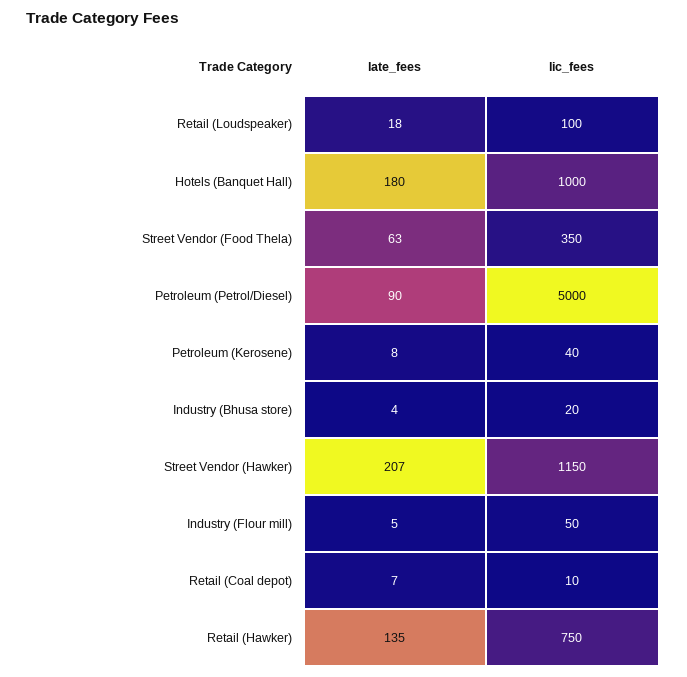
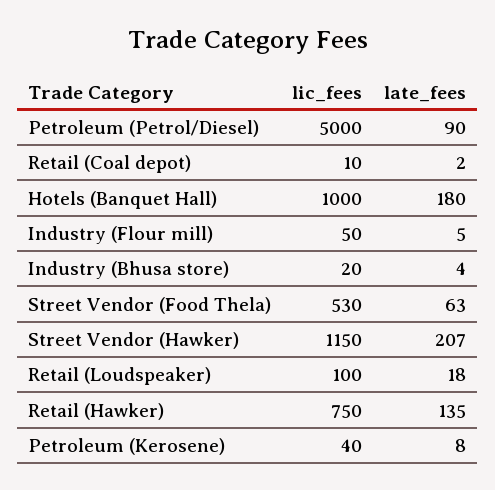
  {
    "late_fees": {
      "Retail (Loudspeaker)": 18,
      "Hotels (Banquet Hall)": 180,
      "Street Vendor (Food Thela)": 63,
      "Petroleum (Petrol/Diesel)": 90,
      "Petroleum (Kerosene)": 8,
      "Industry (Bhusa store)": 4,
      "Street Vendor (Hawker)": 207,
      "Industry (Flour mill)": 5,
-     "Retail (Coal depot)": 7,
+     "Retail (Coal depot)": 2,
      "Retail (Hawker)": 135
    },
    "lic_fees": {
      "Retail (Loudspeaker)": 100,
      "Hotels (Banquet Hall)": 1000,
-     "Street Vendor (Food Thela)": 350,
+     "Street Vendor (Food Thela)": 530,
      "Petroleum (Petrol/Diesel)": 5000,
      "Petroleum (Kerosene)": 40,
      "Industry (Bhusa store)": 20,
      "Street Vendor (Hawker)": 1150,
      "Industry (Flour mill)": 50,
      "Retail (Coal depot)": 10,
      "Retail (Hawker)": 750
    }
  }

